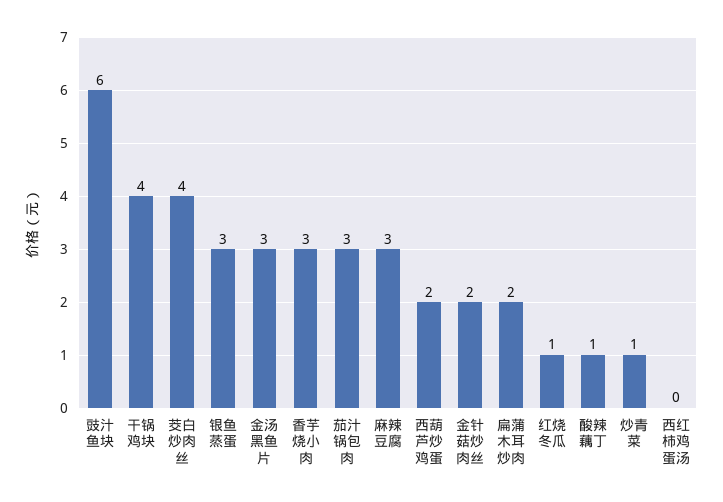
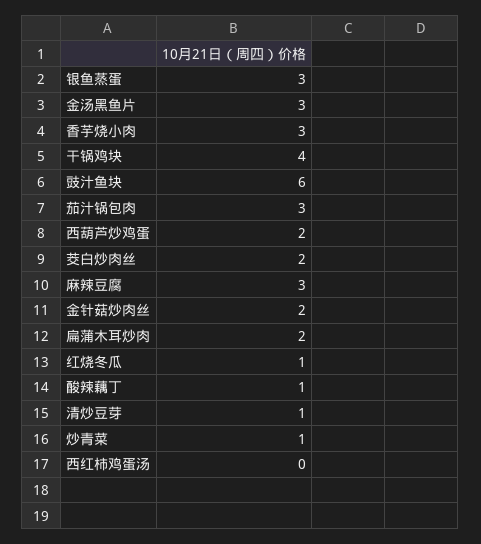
  {
    "豉汁鱼块": 6,
    "干锅鸡块": 4,
-   "茭白炒肉丝": 4,
+   "茭白炒肉丝": 2,
    "银鱼蒸蛋": 3,
    "金汤黑鱼片": 3,
    "香芋烧小肉": 3,
    "茄汁锅包肉": 3,
    "麻辣豆腐": 3,
    "西葫芦炒鸡蛋": 2,
    "金针菇炒肉丝": 2,
    "扁蒲木耳炒肉": 2,
    "红烧冬瓜": 1,
    "酸辣藕丁": 1,
    "炒青菜": 1,
-   "西红柿鸡蛋汤": 0
+   "西红柿鸡蛋汤": 0,
+   "清炒豆芽": 1
  }

